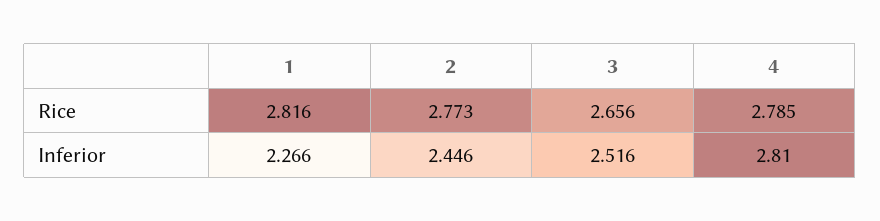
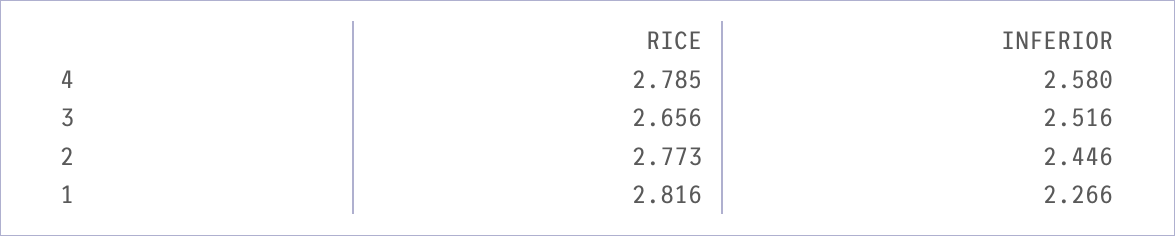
  {
    "1": {
      "Rice": 2.816,
      "Inferior": 2.266
    },
    "2": {
      "Rice": 2.773,
      "Inferior": 2.446
    },
    "3": {
      "Rice": 2.656,
      "Inferior": 2.516
    },
    "4": {
      "Rice": 2.785,
-     "Inferior": 2.81
+     "Inferior": 2.58
    }
  }

